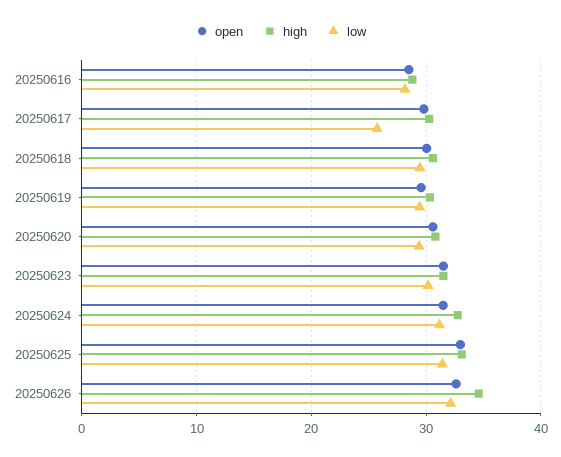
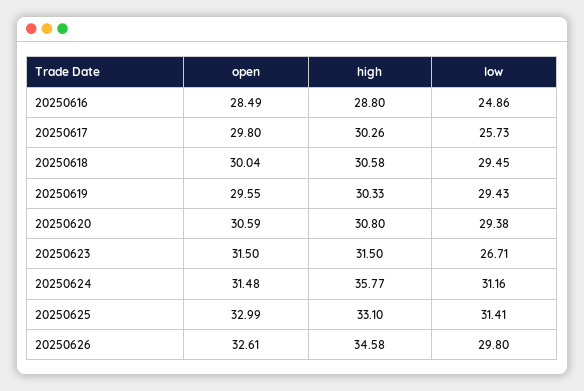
  {
    "open": {
      "20250616": 28.49,
      "20250617": 29.8,
      "20250618": 30.04,
      "20250619": 29.55,
      "20250620": 30.59,
      "20250623": 31.5,
      "20250624": 31.48,
      "20250625": 32.99,
      "20250626": 32.61
    },
    "high": {
      "20250616": 28.8,
      "20250617": 30.26,
      "20250618": 30.58,
      "20250619": 30.33,
      "20250620": 30.8,
      "20250623": 31.5,
-     "20250624": 33,
+     "20250624": 35.77,
      "20250625": 33.1,
      "20250626": 34.58
    },
    "low": {
-     "20250616": 28,
+     "20250616": 24.86,
      "20250617": 25.73,
      "20250618": 29.45,
      "20250619": 29.43,
      "20250620": 29.38,
-     "20250623": 30,
+     "20250623": 26.71,
      "20250624": 31.16,
      "20250625": 31.41,
-     "20250626": 32
+     "20250626": 29.8
    }
  }

